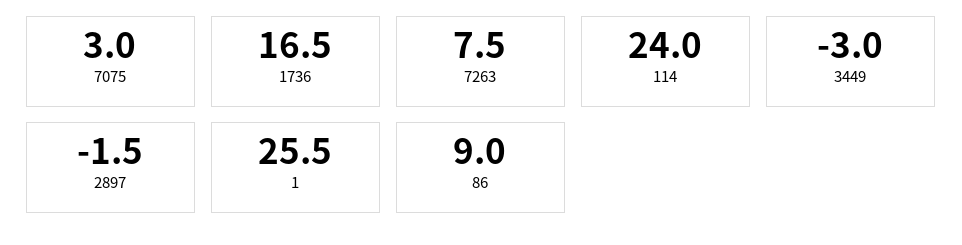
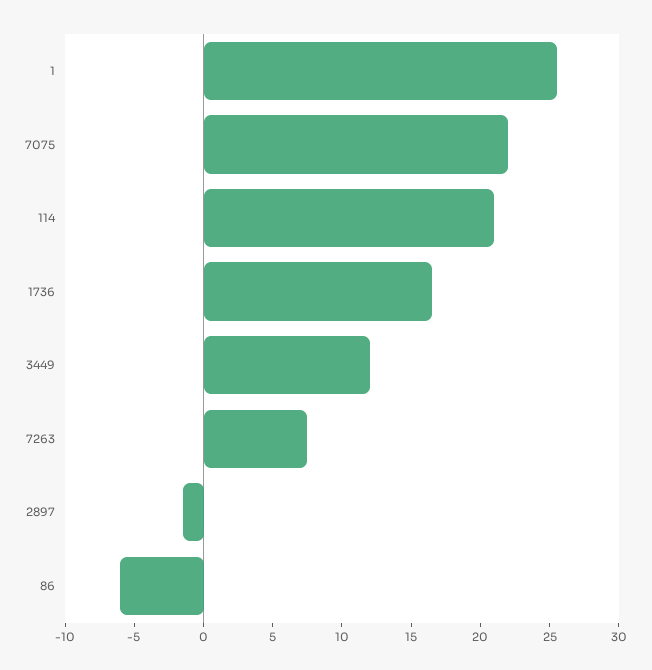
  {
-   "7075": 3,
+   "7075": 22,
    "1736": 16.5,
    "7263": 7.5,
-   "114": 24,
+   "114": 21,
-   "3449": -3,
+   "3449": 12,
    "2897": -1.5,
    "1": 25.5,
-   "86": 9
+   "86": -6
  }

